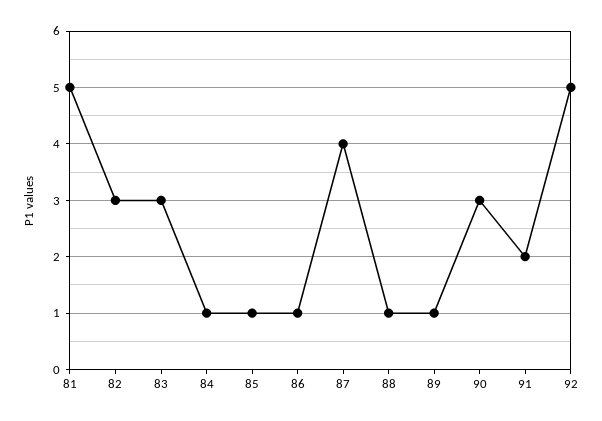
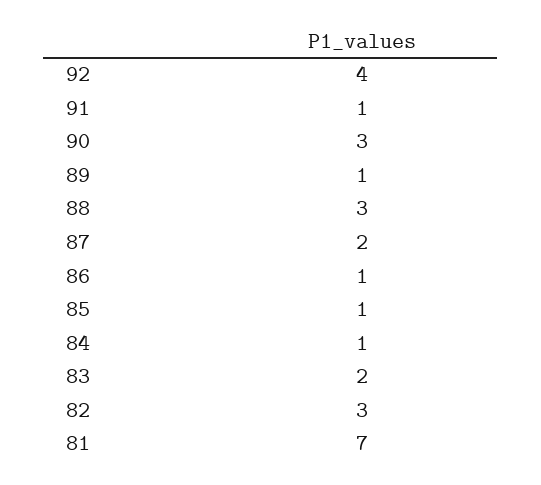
  {
-   "81": 5,
+   "81": 7,
    "82": 3,
-   "83": 3,
+   "83": 2,
    "84": 1,
    "85": 1,
    "86": 1,
-   "87": 4,
+   "87": 2,
-   "88": 1,
+   "88": 3,
    "89": 1,
    "90": 3,
-   "91": 2,
+   "91": 1,
-   "92": 5
+   "92": 4
  }

